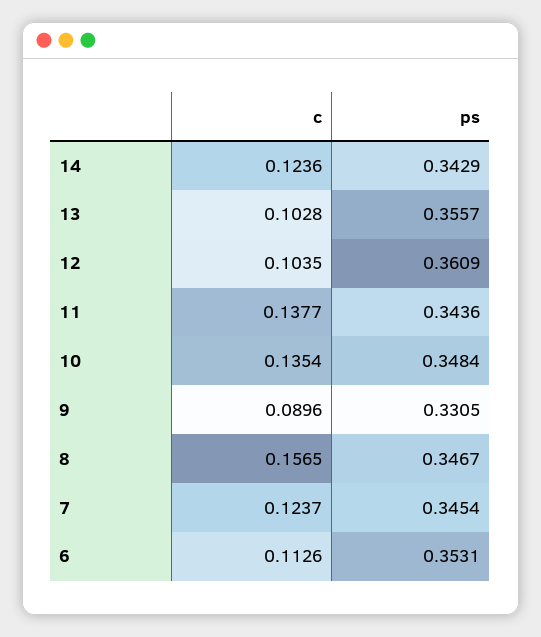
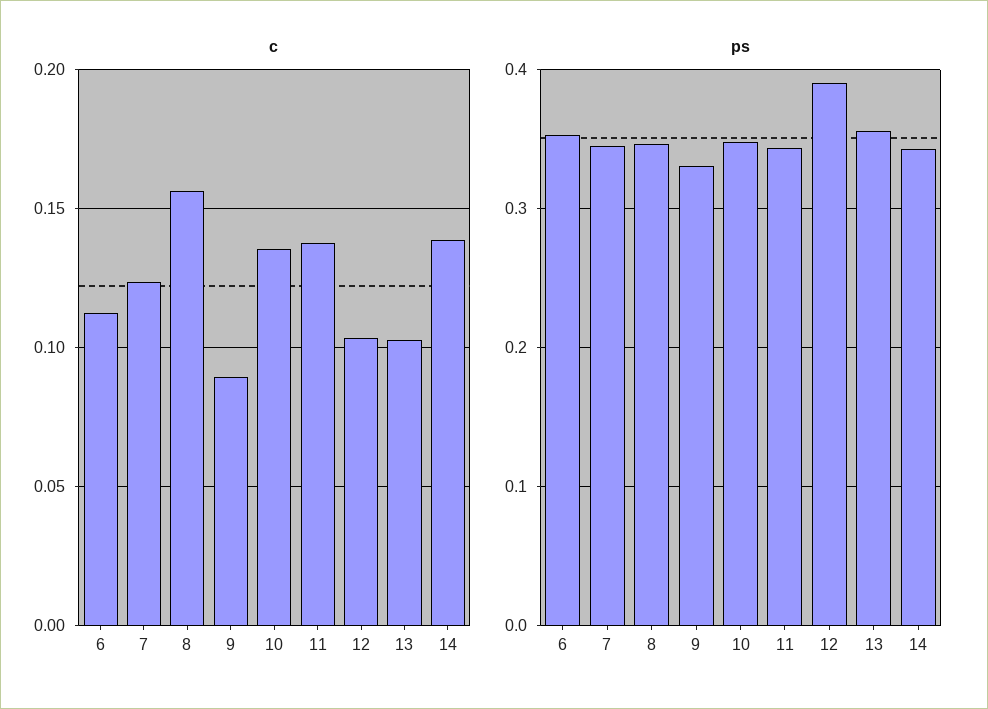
  {
    "c": {
-     "14": 0.1236,
+     "14": 0.14,
      "13": 0.1028,
      "12": 0.1035,
      "11": 0.1377,
      "10": 0.1354,
      "9": 0.0896,
      "8": 0.1565,
      "7": 0.1237,
      "6": 0.1126
    },
    "ps": {
      "14": 0.3429,
      "13": 0.3557,
-     "12": 0.3609,
+     "12": 0.39,
      "11": 0.3436,
      "10": 0.3484,
      "9": 0.3305,
      "8": 0.3467,
      "7": 0.3454,
      "6": 0.3531
    }
  }

